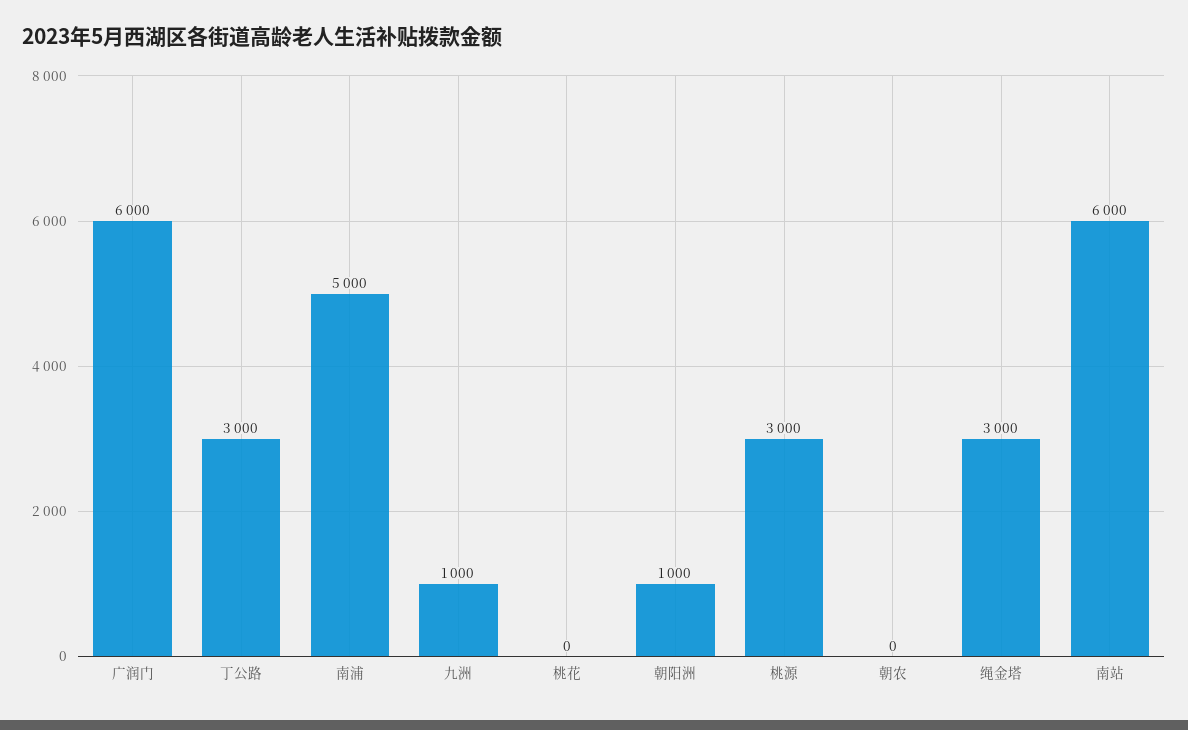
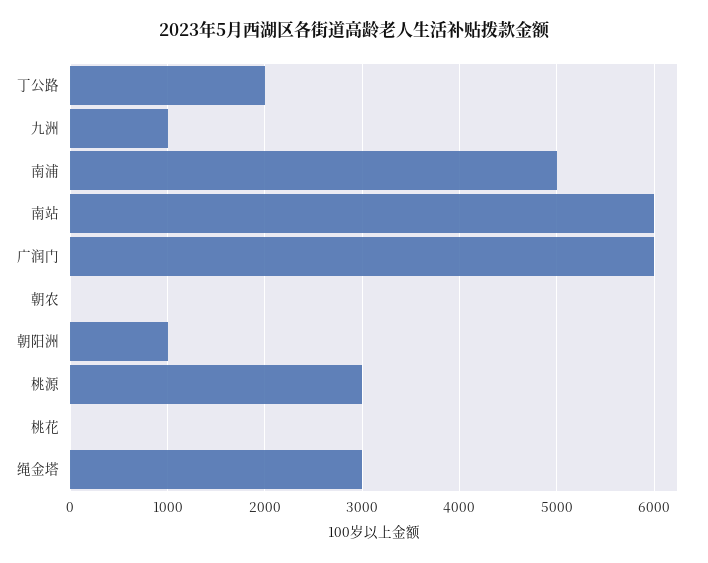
  {
    "广润门": 6000,
-   "丁公路": 3000,
+   "丁公路": 2000,
    "南浦": 5000,
    "九洲": 1000,
    "桃花": 0,
    "朝阳洲": 1000,
    "桃源": 3000,
    "朝农": 0,
    "绳金塔": 3000,
    "南站": 6000
  }

